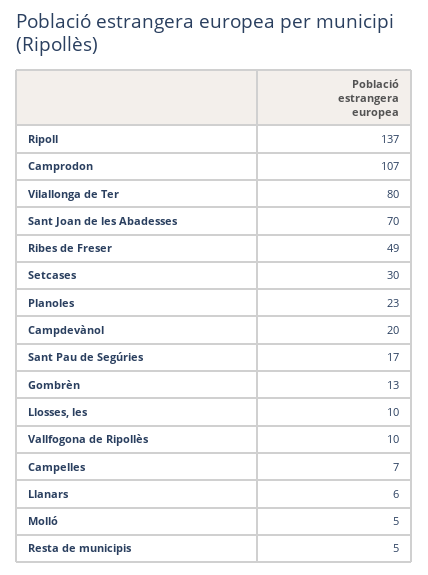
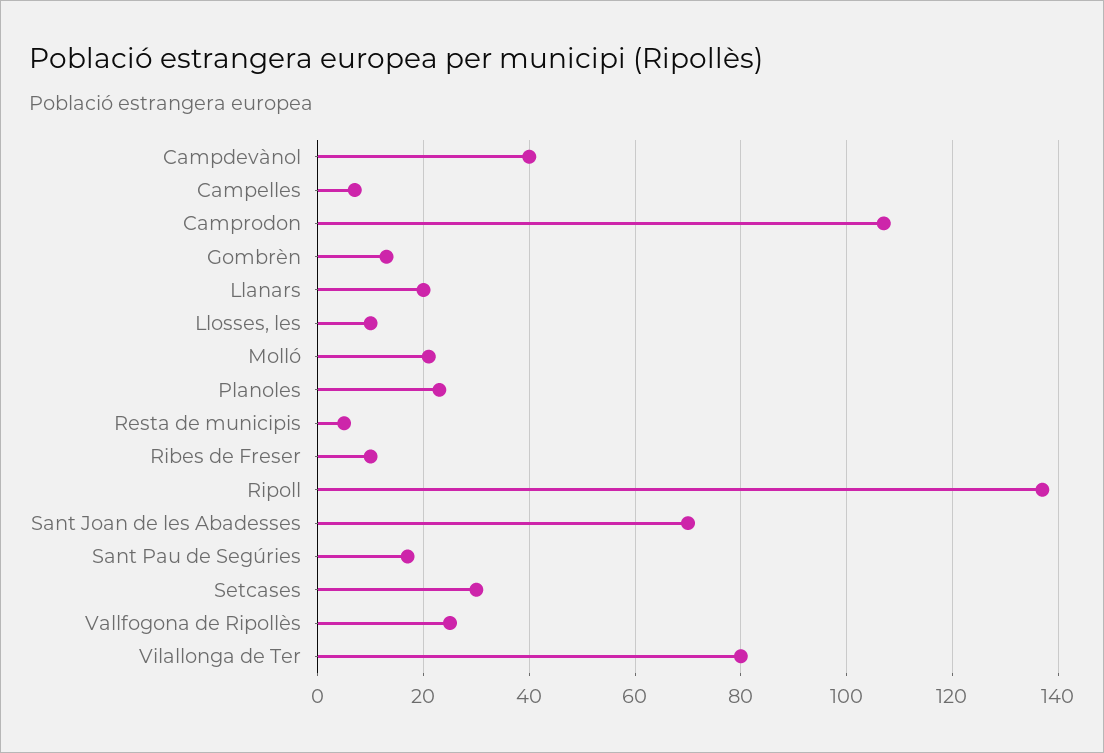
  {
    "Ripoll": 137,
    "Camprodon": 107,
    "Vilallonga de Ter": 80,
    "Sant Joan de les Abadesses": 70,
-   "Ribes de Freser": 49,
+   "Ribes de Freser": 10,
    "Setcases": 30,
    "Planoles": 23,
-   "Campdevànol": 20,
+   "Campdevànol": 40,
    "Sant Pau de Segúries": 17,
    "Gombrèn": 13,
    "Llosses, les": 10,
-   "Vallfogona de Ripollès": 10,
+   "Vallfogona de Ripollès": 25,
    "Campelles": 7,
-   "Llanars": 6,
+   "Llanars": 20,
-   "Molló": 5,
+   "Molló": 20,
    "Resta de municipis": 5
  }

